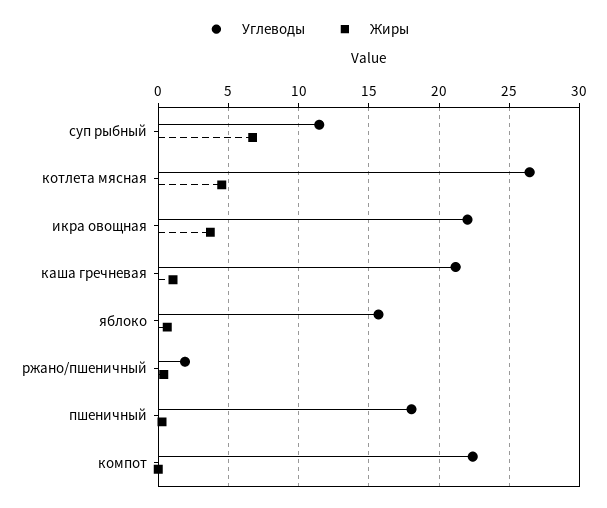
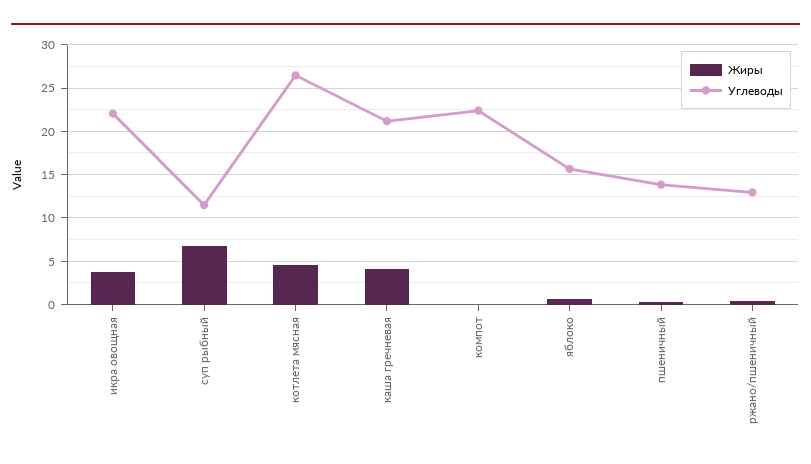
  {
    "Углеводы": {
      "суп рыбный": 11.5,
      "котлета мясная": 26.5,
      "икра овощная": 22,
      "каша гречневая": 21,
      "яблоко": 15.5,
-     "ржано/пшеничный": 2,
+     "ржано/пшеничный": 13,
-     "пшеничный": 18,
+     "пшеничный": 14,
      "компот": 22.5
    },
    "Жиры": {
      "суп рыбный": 6.5,
      "котлета мясная": 4.5,
      "икра овощная": 3.5,
-     "каша гречневая": 1,
+     "каша гречневая": 4,
      "яблоко": 0.5,
      "ржано/пшеничный": 0.5,
      "пшеничный": 0.5,
      "компот": 0
    }
  }

